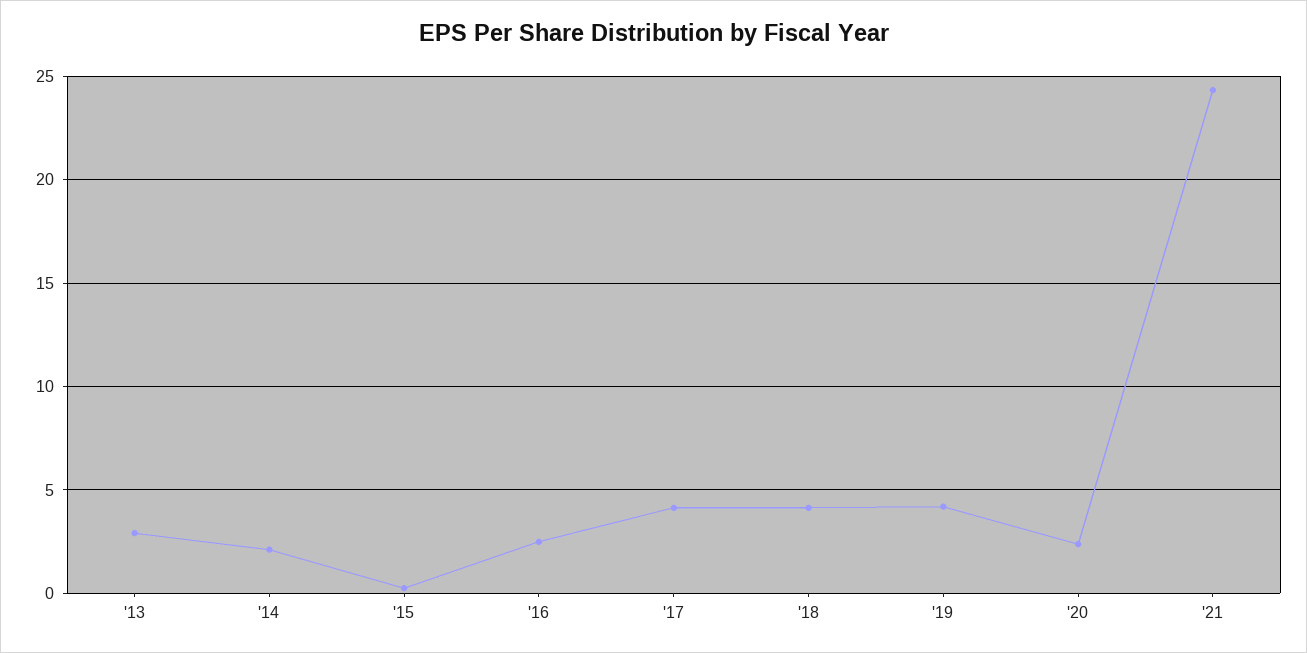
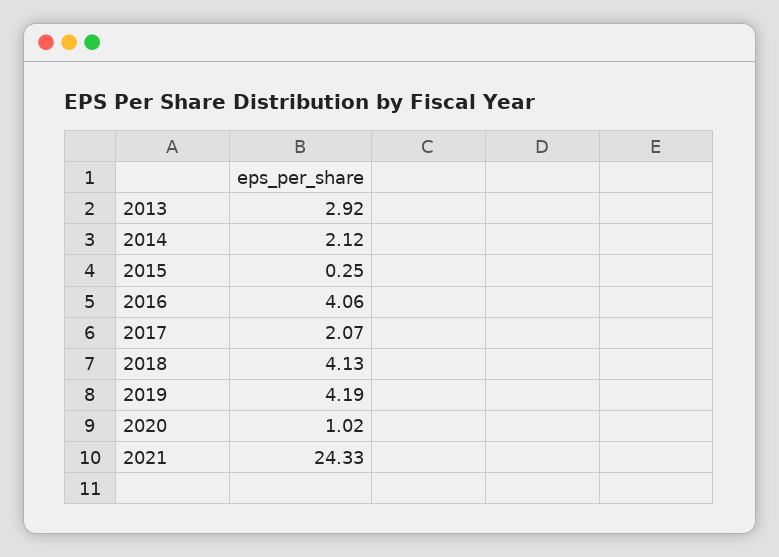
  {
    "'13": 2.92,
    "'14": 2.12,
    "'15": 0.25,
-   "'16": 2.5,
+   "'16": 4.06,
-   "'17": 4,
+   "'17": 2.07,
    "'18": 4.13,
    "'19": 4.19,
-   "'20": 2.5,
+   "'20": 1.02,
    "'21": 24.33
  }

